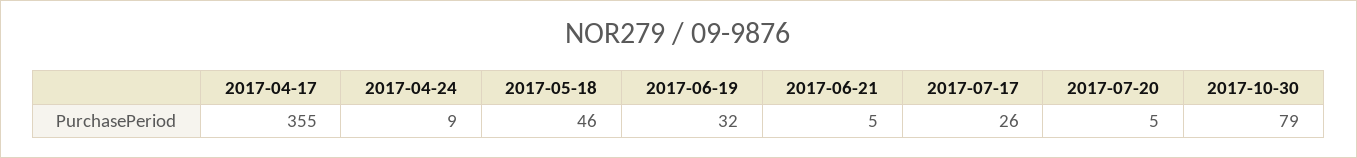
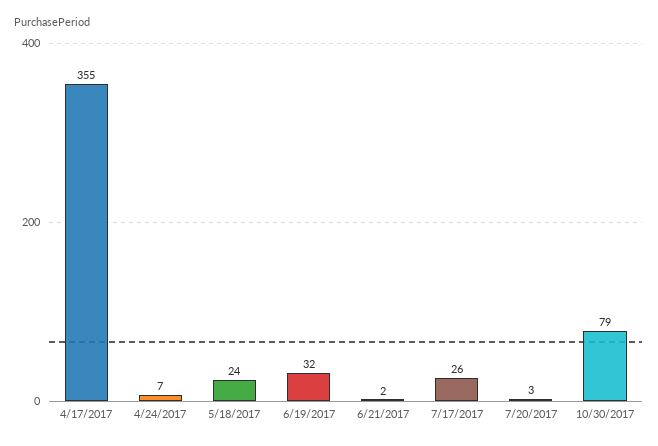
  {
    "2017-04-17": 355,
-   "2017-04-24": 9,
+   "2017-04-24": 7,
-   "2017-05-18": 46,
+   "2017-05-18": 24,
    "2017-06-19": 32,
-   "2017-06-21": 5,
+   "2017-06-21": 2,
    "2017-07-17": 26,
-   "2017-07-20": 5,
+   "2017-07-20": 3,
    "2017-10-30": 79
  }

